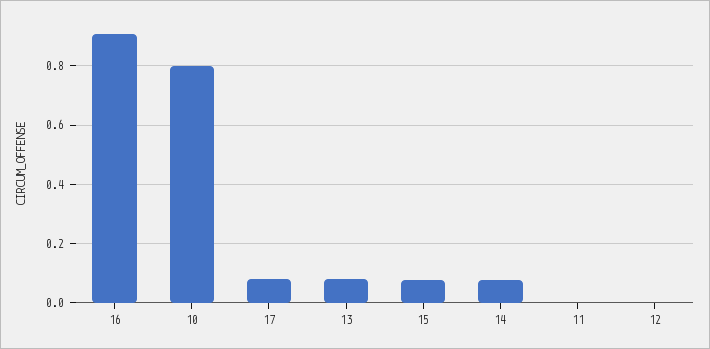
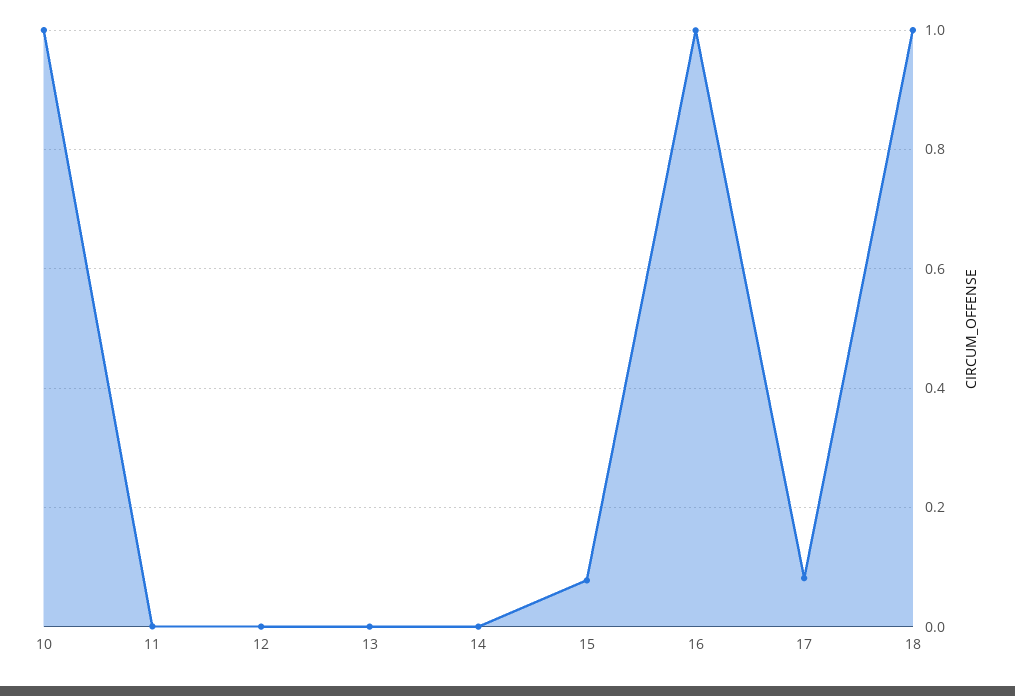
  {
-   "16": 0.9,
+   "16": 1,
-   "10": 0.8,
+   "10": 1,
    "17": 0.08,
-   "13": 0.075,
+   "13": 0,
    "15": 0.08,
-   "14": 0.075,
+   "14": 0,
    "11": 0,
-   "12": 0
+   "12": 0,
+   "18": 1
  }

